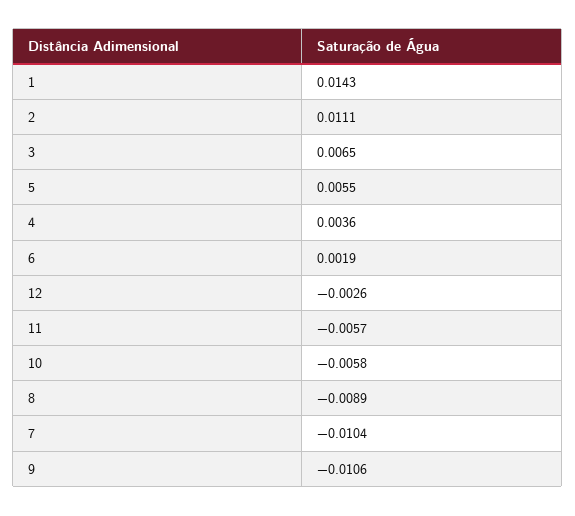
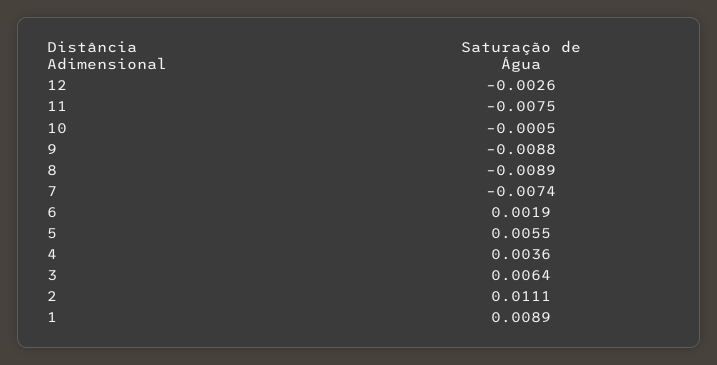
  {
-   "1": 0.0143,
+   "1": 0.0089,
    "2": 0.0111,
-   "3": 0.0065,
+   "3": 0.0064,
    "5": 0.0055,
    "4": 0.0036,
    "6": 0.0019,
    "12": -0.0026,
-   "11": -0.0057,
+   "11": -0.0075,
-   "10": -0.0058,
+   "10": -0.0005,
    "8": -0.0089,
-   "7": -0.0104,
+   "7": -0.0074,
-   "9": -0.0106
+   "9": -0.0088
  }

